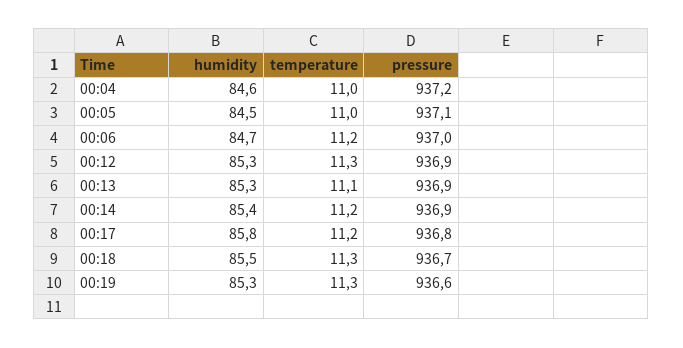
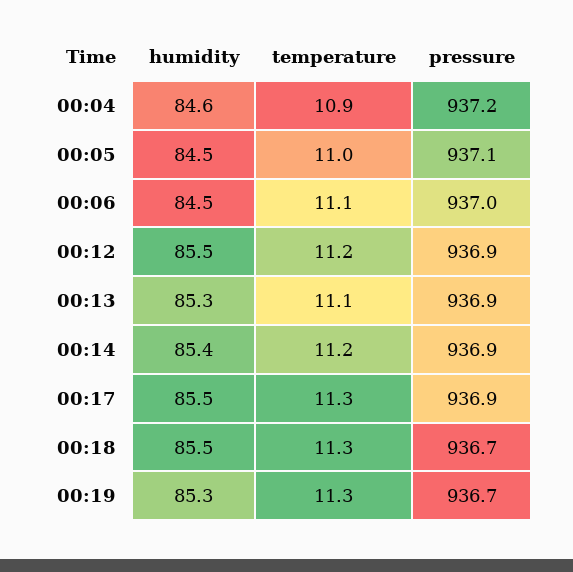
  {
    "humidity": {
      "00:04": 84.6,
      "00:05": 84.5,
-     "00:06": 84.7,
+     "00:06": 84.5,
-     "00:12": 85.3,
+     "00:12": 85.5,
      "00:13": 85.3,
      "00:14": 85.4,
-     "00:17": 85.8,
+     "00:17": 85.5,
      "00:18": 85.5,
      "00:19": 85.3
    },
    "temperature": {
-     "00:04": 11,
+     "00:04": 10.9,
      "00:05": 11,
-     "00:06": 11.2,
+     "00:06": 11.1,
-     "00:12": 11.3,
+     "00:12": 11.2,
      "00:13": 11.1,
      "00:14": 11.2,
-     "00:17": 11.2,
+     "00:17": 11.3,
      "00:18": 11.3,
      "00:19": 11.3
    },
    "pressure": {
      "00:04": 937.2,
      "00:05": 937.1,
      "00:06": 937,
      "00:12": 936.9,
      "00:13": 936.9,
      "00:14": 936.9,
-     "00:17": 936.8,
+     "00:17": 936.9,
      "00:18": 936.7,
-     "00:19": 936.6
+     "00:19": 936.7
    }
  }

